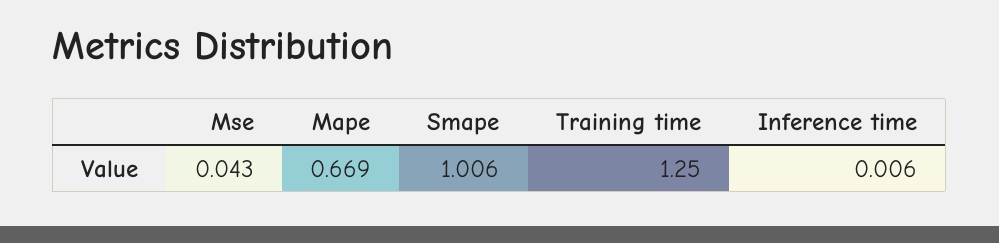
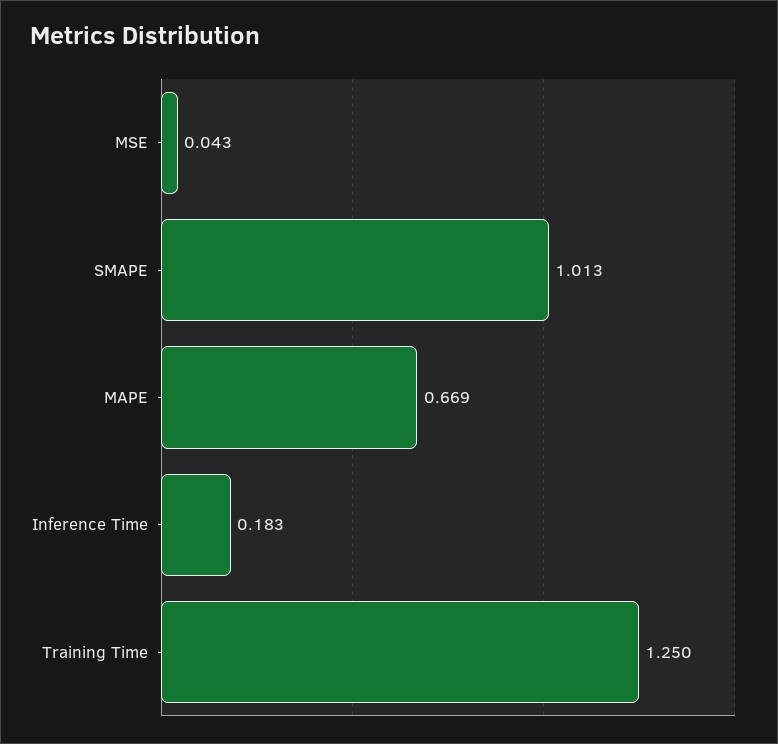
  {
    "Mse": 0.043,
    "Mape": 0.669,
-   "Smape": 1.006,
+   "Smape": 1.013,
    "Training time": 1.25,
-   "Inference time": 0.006
+   "Inference time": 0.183
  }

